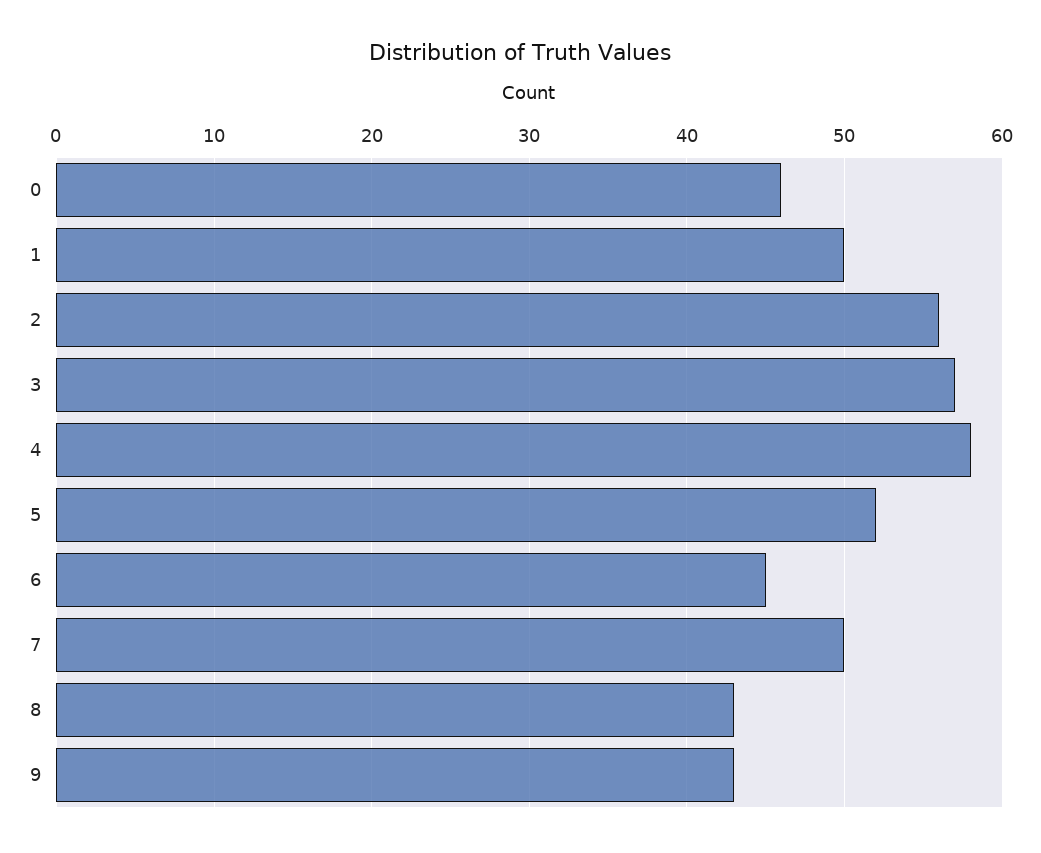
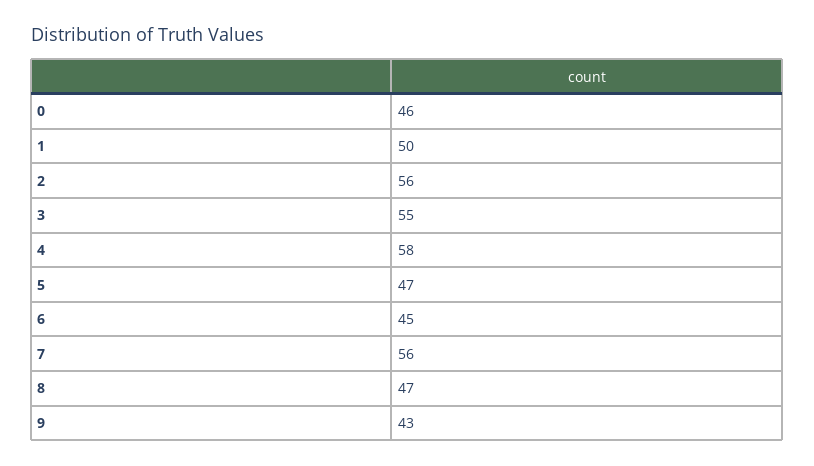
  {
    "0": 46,
    "1": 50,
    "2": 56,
-   "3": 57,
+   "3": 55,
    "4": 58,
-   "5": 52,
+   "5": 47,
    "6": 45,
-   "7": 50,
+   "7": 56,
-   "8": 43,
+   "8": 47,
    "9": 43
  }

